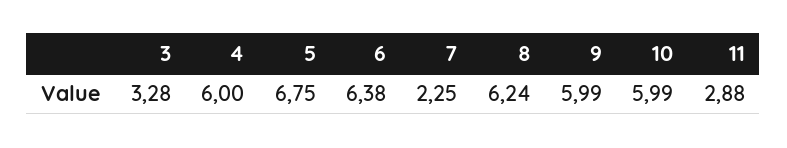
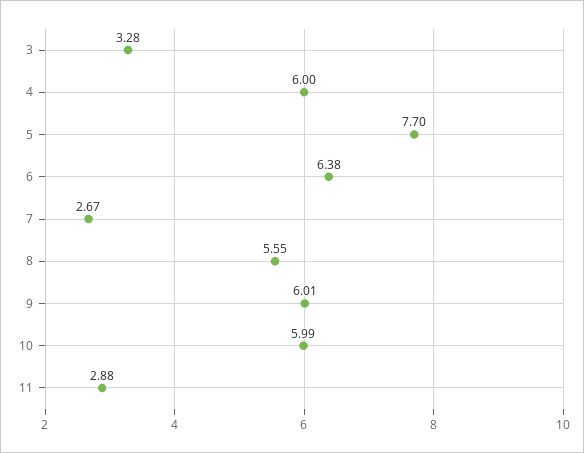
  {
    "3": 3.28,
    "4": 6,
-   "5": 6.75,
+   "5": 7.7,
    "6": 6.38,
-   "7": 2.25,
+   "7": 2.67,
-   "8": 6.24,
+   "8": 5.55,
-   "9": 5.99,
+   "9": 6.01,
    "10": 5.99,
    "11": 2.88
  }

